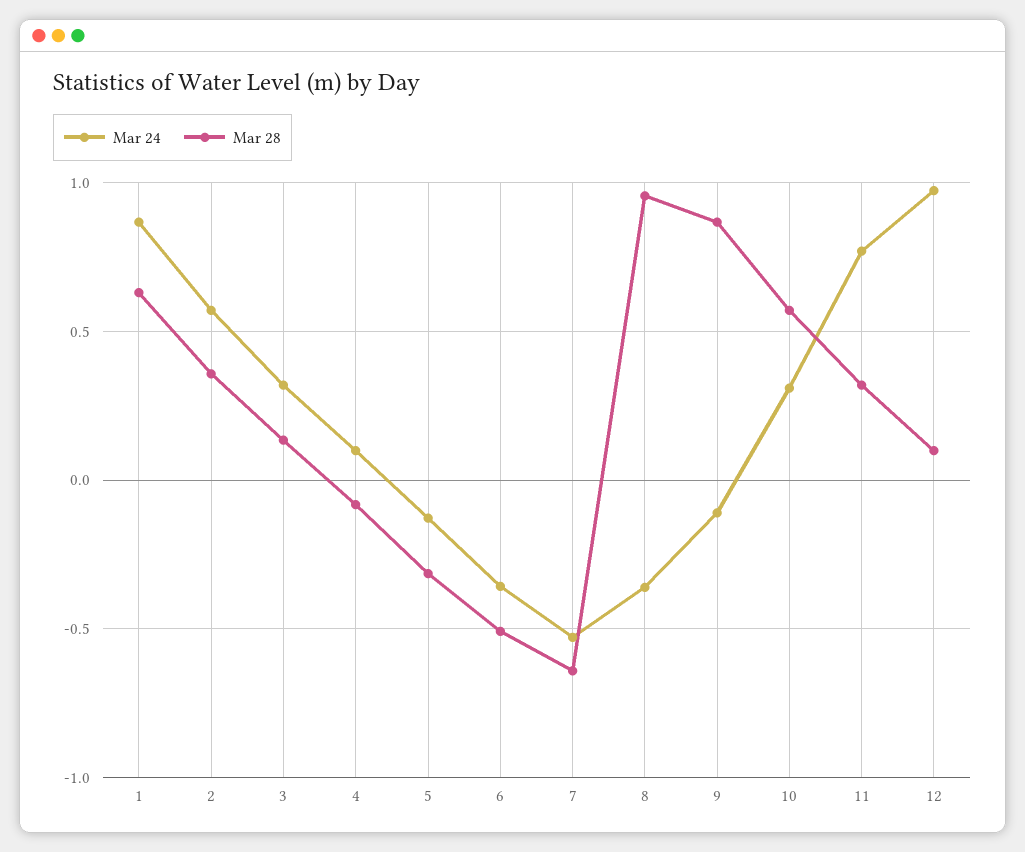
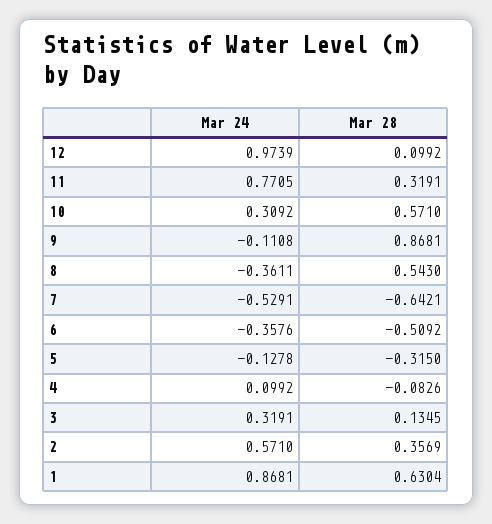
  {
    "Mar 24": {
      "1": 0.8681,
      "2": 0.571,
      "3": 0.3191,
      "4": 0.0992,
      "5": -0.1278,
      "6": -0.3576,
      "7": -0.5291,
      "8": -0.3611,
      "9": -0.1108,
      "10": 0.3092,
      "11": 0.7705,
      "12": 0.9739
    },
    "Mar 28": {
      "1": 0.6304,
      "2": 0.3569,
      "3": 0.1345,
      "4": -0.0826,
      "5": -0.315,
      "6": -0.5092,
      "7": -0.6421,
-     "8": 0.95,
+     "8": 0.543,
      "9": 0.8681,
      "10": 0.571,
      "11": 0.3191,
      "12": 0.0992
    }
  }

